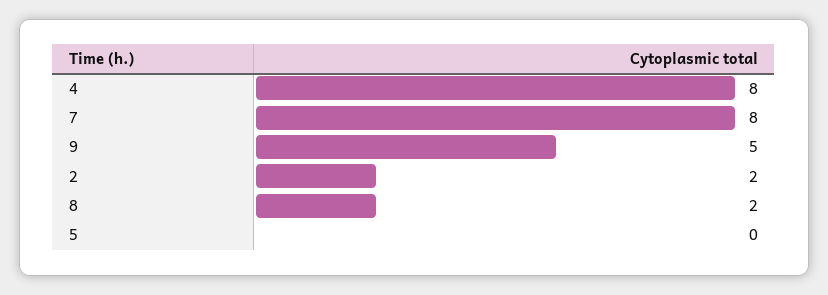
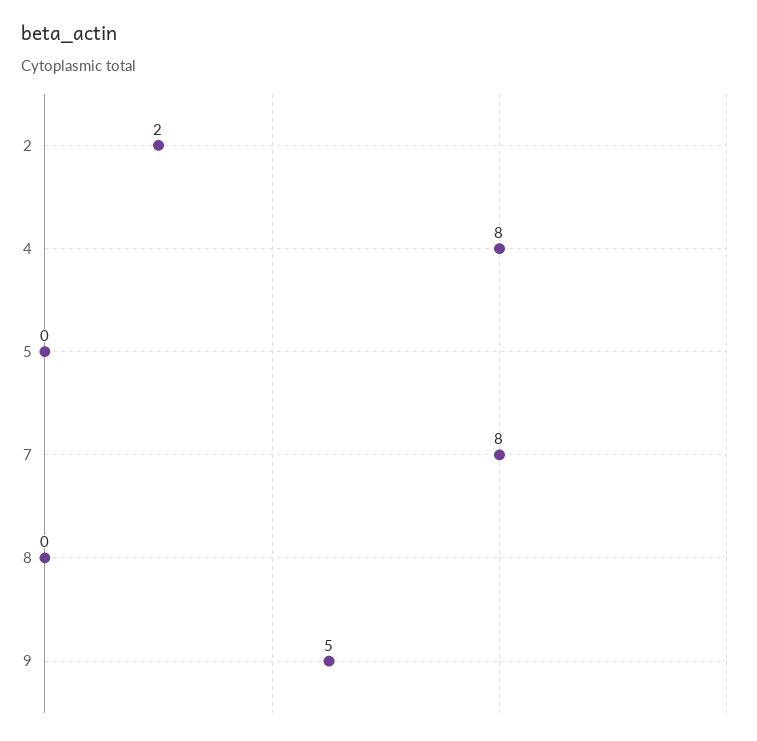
  {
    "4": 8,
    "7": 8,
    "9": 5,
    "2": 2,
-   "8": 2,
+   "8": 0,
    "5": 0
  }

